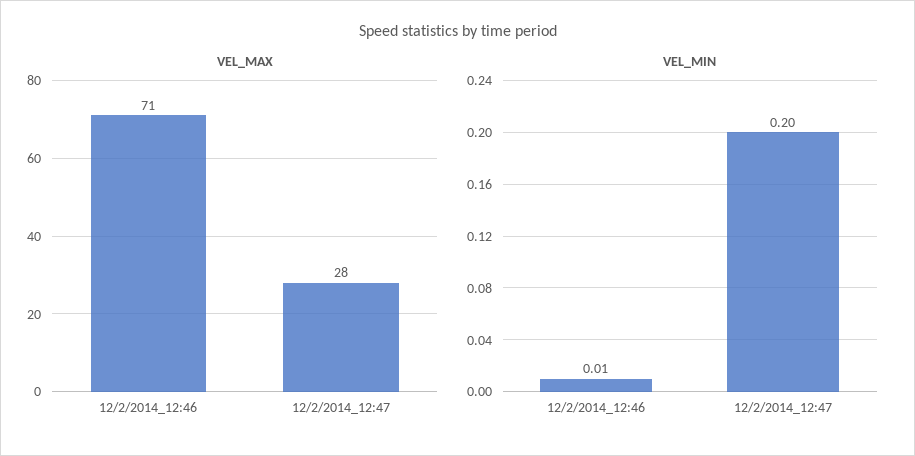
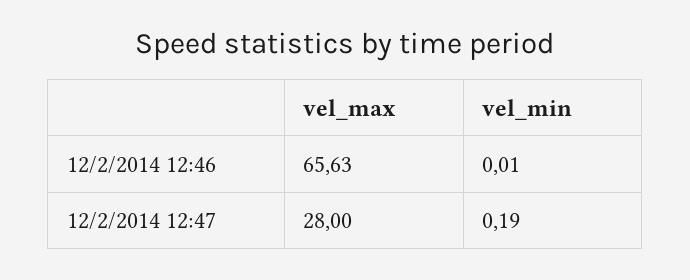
  {
    "VEL_MAX": {
-     "12/2/2014_12:46": 71,
+     "12/2/2014_12:46": 65.63,
      "12/2/2014_12:47": 28
    },
    "VEL_MIN": {
      "12/2/2014_12:46": 0.01,
-     "12/2/2014_12:47": 0.2
+     "12/2/2014_12:47": 0.19
    }
  }

